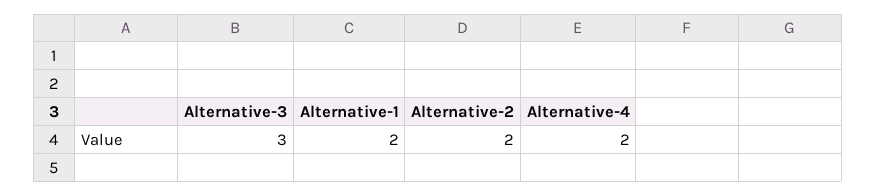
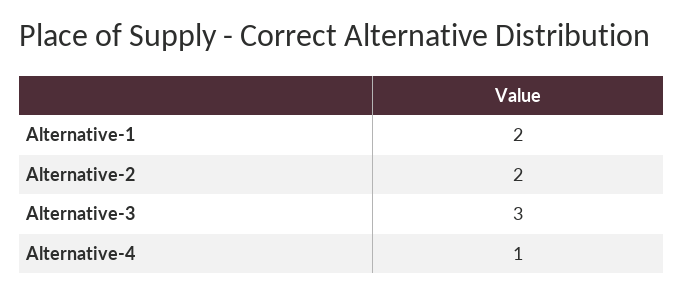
  {
    "Alternative-3": 3,
    "Alternative-1": 2,
    "Alternative-2": 2,
-   "Alternative-4": 2
+   "Alternative-4": 1
  }

